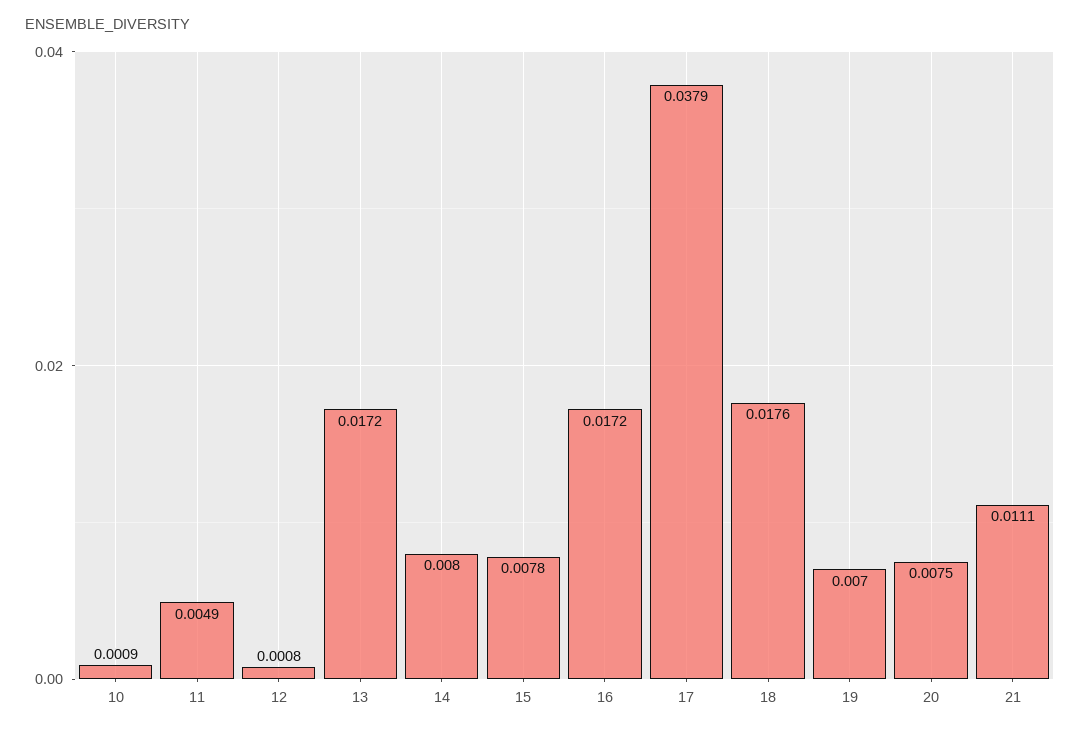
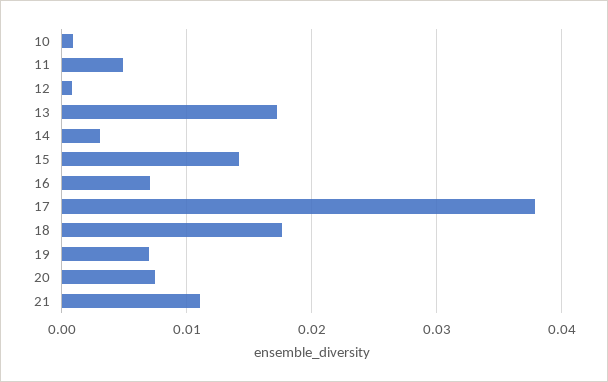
  {
    "10": 0.0009,
    "11": 0.0049,
    "12": 0.0008,
    "13": 0.0172,
-   "14": 0.008,
+   "14": 0.003,
-   "15": 0.0078,
+   "15": 0.014,
-   "16": 0.0172,
+   "16": 0.007,
    "17": 0.0379,
    "18": 0.0176,
    "19": 0.007,
    "20": 0.0075,
    "21": 0.0111
  }

